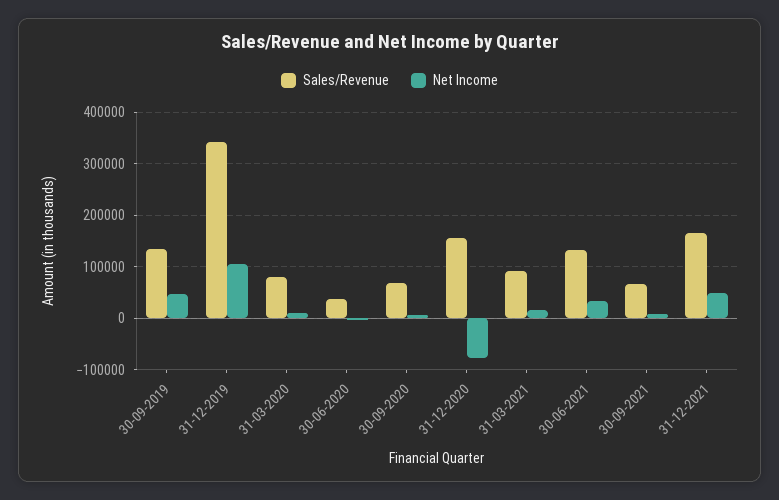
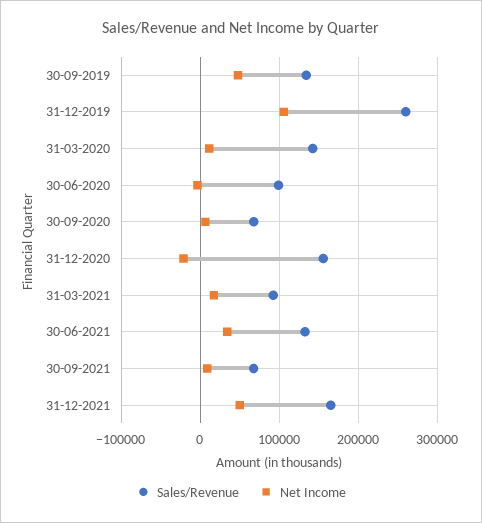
  {
    "Sales/Revenue": {
      "30-09-2019": 130000,
-     "31-12-2019": 340000,
+     "31-12-2019": 260000,
-     "31-03-2020": 80000,
+     "31-03-2020": 140000,
-     "30-06-2020": 40000,
+     "30-06-2020": 100000,
      "30-09-2020": 70000,
      "31-12-2020": 160000,
      "31-03-2021": 90000,
      "30-06-2021": 130000,
      "30-09-2021": 70000,
      "31-12-2021": 170000
    },
    "Net Income": {
      "30-09-2019": 50000,
      "31-12-2019": 110000,
      "31-03-2020": 10000,
      "30-06-2020": 0,
      "30-09-2020": 10000,
-     "31-12-2020": -80000,
+     "31-12-2020": -20000,
      "31-03-2021": 20000,
      "30-06-2021": 30000,
      "30-09-2021": 10000,
      "31-12-2021": 50000
    }
  }

